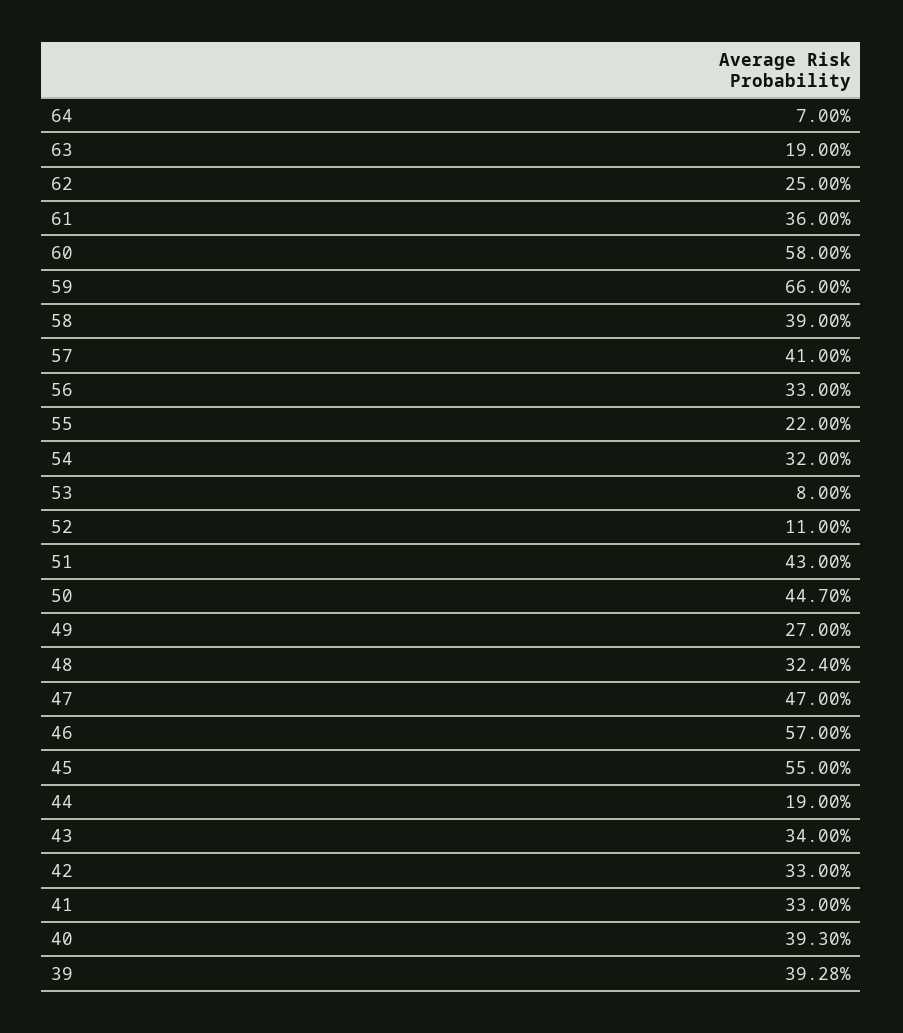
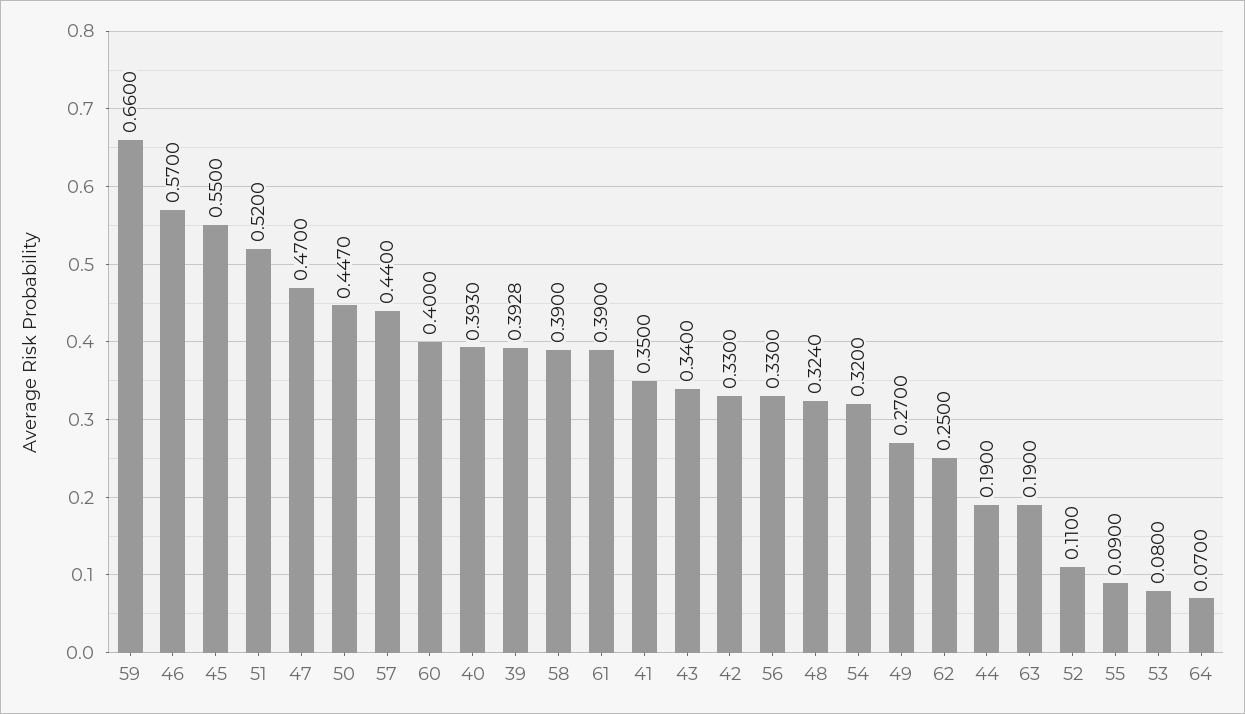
  {
    "64": 0.07,
    "63": 0.19,
    "62": 0.25,
-   "61": 0.36,
+   "61": 0.39,
-   "60": 0.58,
+   "60": 0.4,
    "59": 0.66,
    "58": 0.39,
-   "57": 0.41,
+   "57": 0.44,
    "56": 0.33,
-   "55": 0.22,
+   "55": 0.09,
    "54": 0.32,
    "53": 0.08,
    "52": 0.11,
-   "51": 0.43,
+   "51": 0.52,
    "50": 0.447,
    "49": 0.27,
    "48": 0.324,
    "47": 0.47,
    "46": 0.57,
    "45": 0.55,
    "44": 0.19,
    "43": 0.34,
    "42": 0.33,
-   "41": 0.33,
+   "41": 0.35,
    "40": 0.393,
    "39": 0.3928
  }

